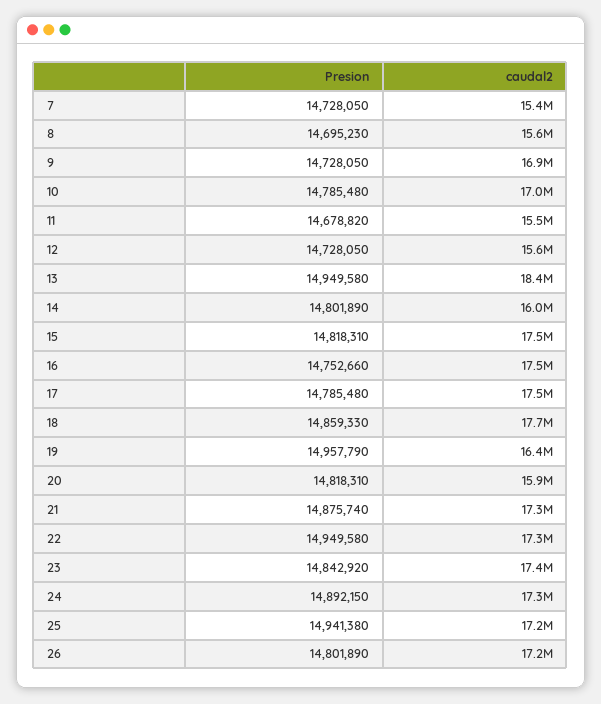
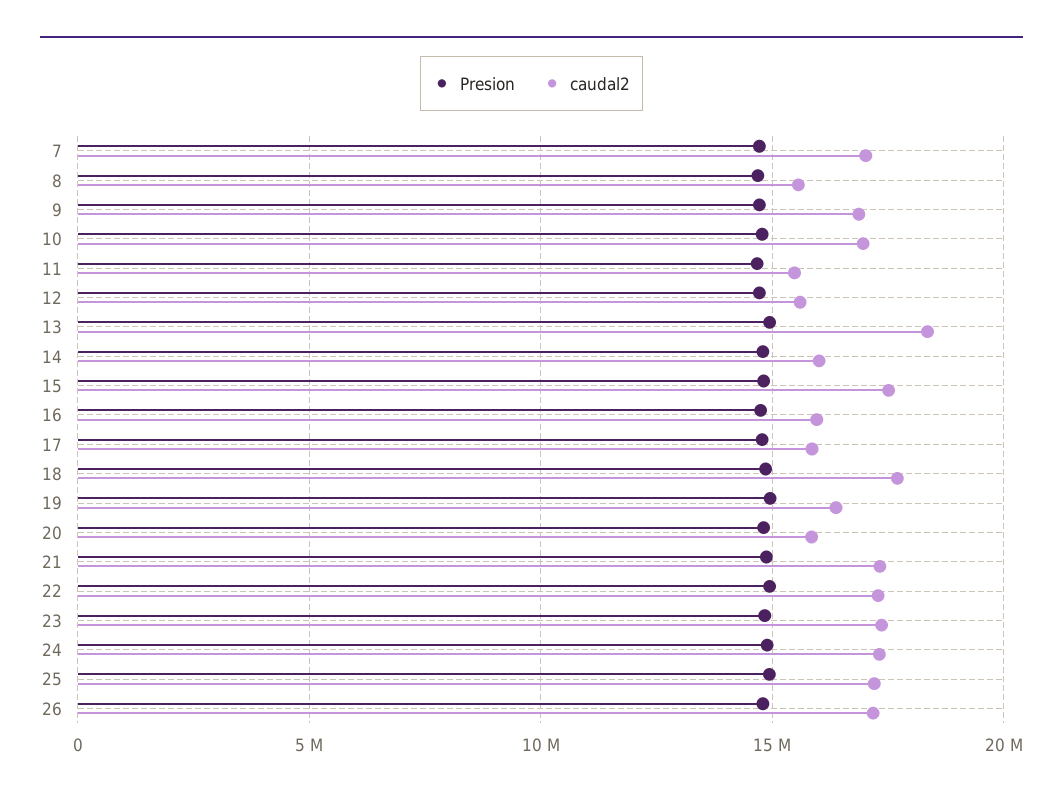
  {
    "Presion": {
      "7": 14728050,
      "8": 14695230,
      "9": 14728050,
      "10": 14785480,
      "11": 14678820,
      "12": 14728050,
      "13": 14949580,
      "14": 14801890,
      "15": 14818310,
      "16": 14752660,
      "17": 14785480,
      "18": 14859330,
      "19": 14957790,
      "20": 14818310,
      "21": 14875740,
      "22": 14949580,
      "23": 14842920,
      "24": 14892150,
      "25": 14941380,
      "26": 14801890
    },
    "caudal2": {
-     "7": 15400000,
+     "7": 17000000,
      "8": 15600000,
      "9": 16900000,
      "10": 17000000,
      "11": 15500000,
      "12": 15600000,
      "13": 18400000,
      "14": 16000000,
      "15": 17500000,
-     "16": 17500000,
+     "16": 16000000,
-     "17": 17500000,
+     "17": 16000000,
      "18": 17700000,
      "19": 16400000,
      "20": 15900000,
      "21": 17300000,
      "22": 17300000,
      "23": 17400000,
      "24": 17300000,
      "25": 17200000,
      "26": 17200000
    }
  }

